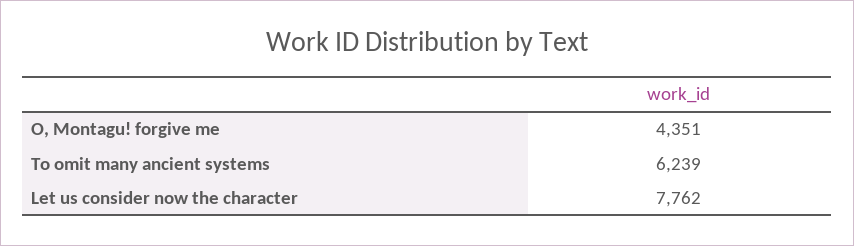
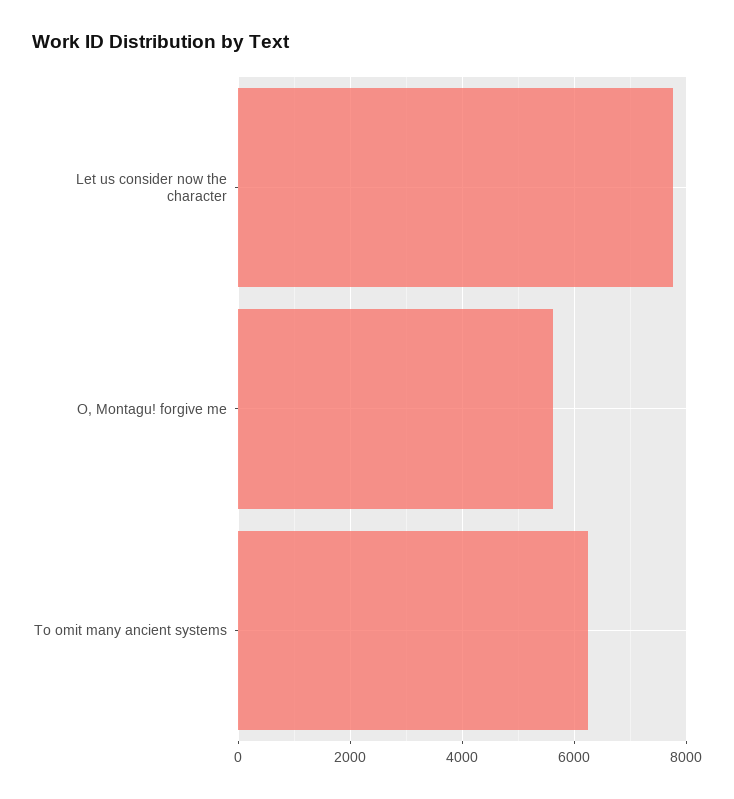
  {
-   "O, Montagu! forgive me": 4351,
+   "O, Montagu! forgive me": 5600,
    "To omit many ancient systems": 6239,
    "Let us consider now the character": 7762
  }

